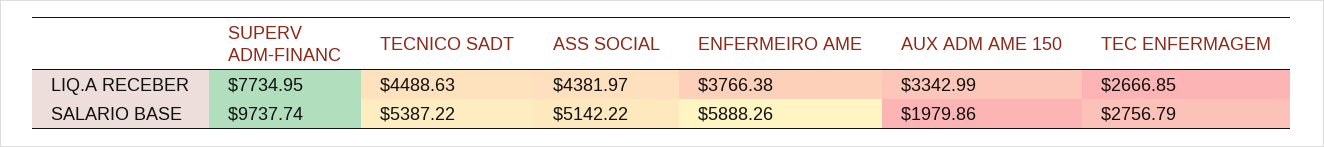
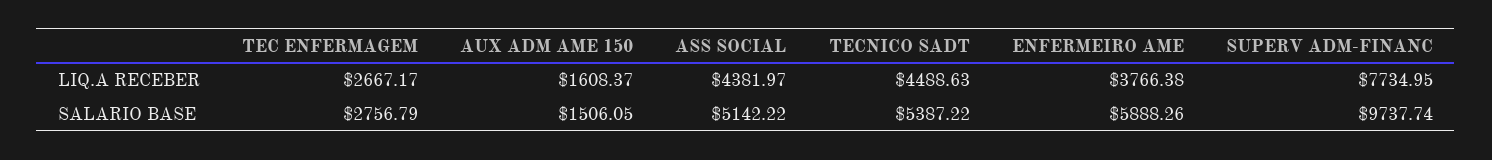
  {
    "SUPERV ADM-FINANC": {
      "LIQ.A RECEBER": 7734.95,
      "SALARIO BASE": 9737.74
    },
    "TECNICO SADT": {
      "LIQ.A RECEBER": 4488.63,
      "SALARIO BASE": 5387.22
    },
    "ASS SOCIAL": {
      "LIQ.A RECEBER": 4381.97,
      "SALARIO BASE": 5142.22
    },
    "ENFERMEIRO AME": {
      "LIQ.A RECEBER": 3766.38,
      "SALARIO BASE": 5888.26
    },
    "AUX ADM AME 150": {
-     "LIQ.A RECEBER": 3342.99,
+     "LIQ.A RECEBER": 1608.37,
-     "SALARIO BASE": 1979.86
+     "SALARIO BASE": 1506.05
    },
    "TEC ENFERMAGEM": {
-     "LIQ.A RECEBER": 2666.85,
+     "LIQ.A RECEBER": 2667.17,
      "SALARIO BASE": 2756.79
    }
  }

